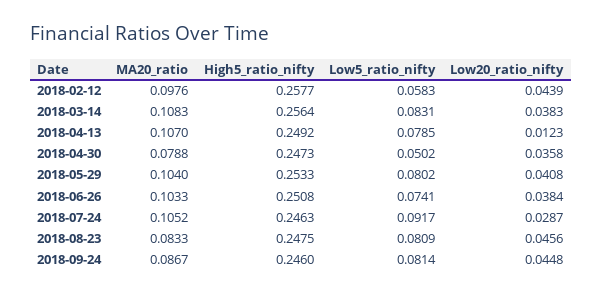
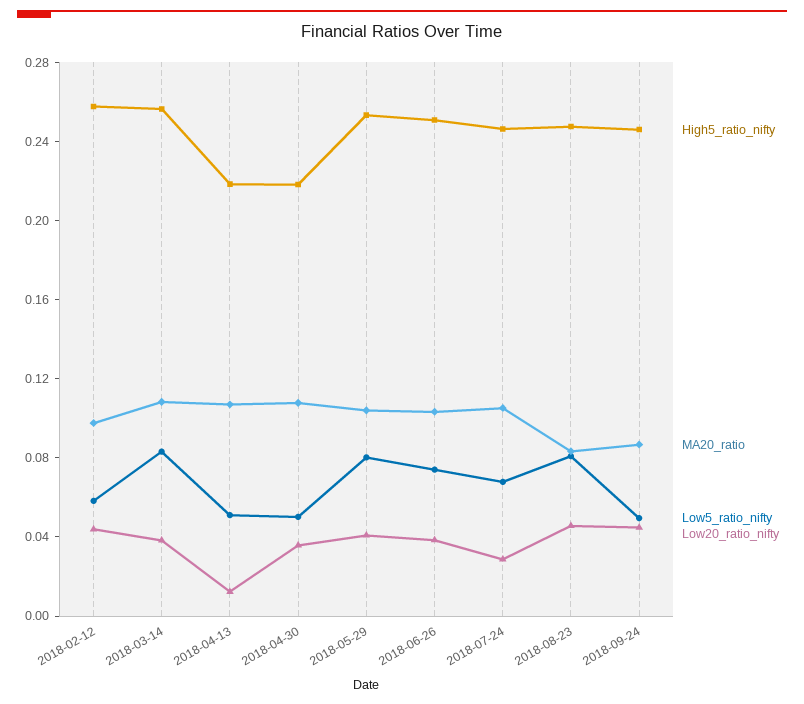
  {
    "MA20_ratio": {
      "2018-02-12": 0.0976,
      "2018-03-14": 0.1083,
      "2018-04-13": 0.107,
-     "2018-04-30": 0.0788,
+     "2018-04-30": 0.11,
      "2018-05-29": 0.104,
      "2018-06-26": 0.1033,
      "2018-07-24": 0.1052,
      "2018-08-23": 0.0833,
      "2018-09-24": 0.0867
    },
    "High5_ratio_nifty": {
      "2018-02-12": 0.2577,
      "2018-03-14": 0.2564,
-     "2018-04-13": 0.2492,
+     "2018-04-13": 0.22,
-     "2018-04-30": 0.2473,
+     "2018-04-30": 0.22,
      "2018-05-29": 0.2533,
      "2018-06-26": 0.2508,
      "2018-07-24": 0.2463,
      "2018-08-23": 0.2475,
      "2018-09-24": 0.246
    },
    "Low5_ratio_nifty": {
      "2018-02-12": 0.0583,
      "2018-03-14": 0.0831,
-     "2018-04-13": 0.0785,
+     "2018-04-13": 0.05,
      "2018-04-30": 0.0502,
      "2018-05-29": 0.0802,
      "2018-06-26": 0.0741,
-     "2018-07-24": 0.0917,
+     "2018-07-24": 0.07,
      "2018-08-23": 0.0809,
-     "2018-09-24": 0.0814
+     "2018-09-24": 0.05
    },
    "Low20_ratio_nifty": {
      "2018-02-12": 0.0439,
      "2018-03-14": 0.0383,
      "2018-04-13": 0.0123,
      "2018-04-30": 0.0358,
      "2018-05-29": 0.0408,
      "2018-06-26": 0.0384,
      "2018-07-24": 0.0287,
      "2018-08-23": 0.0456,
      "2018-09-24": 0.0448
    }
  }

